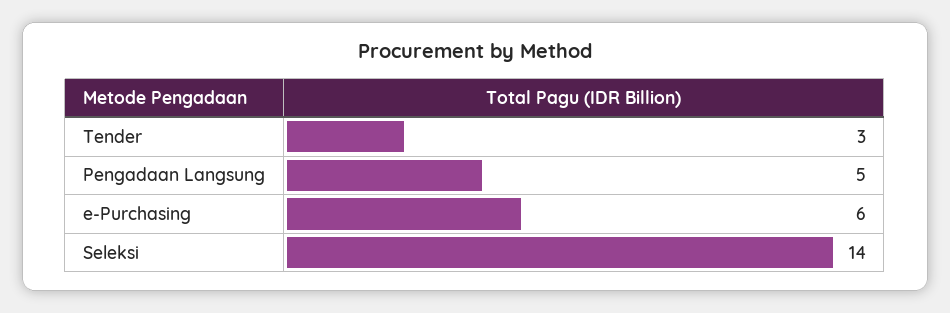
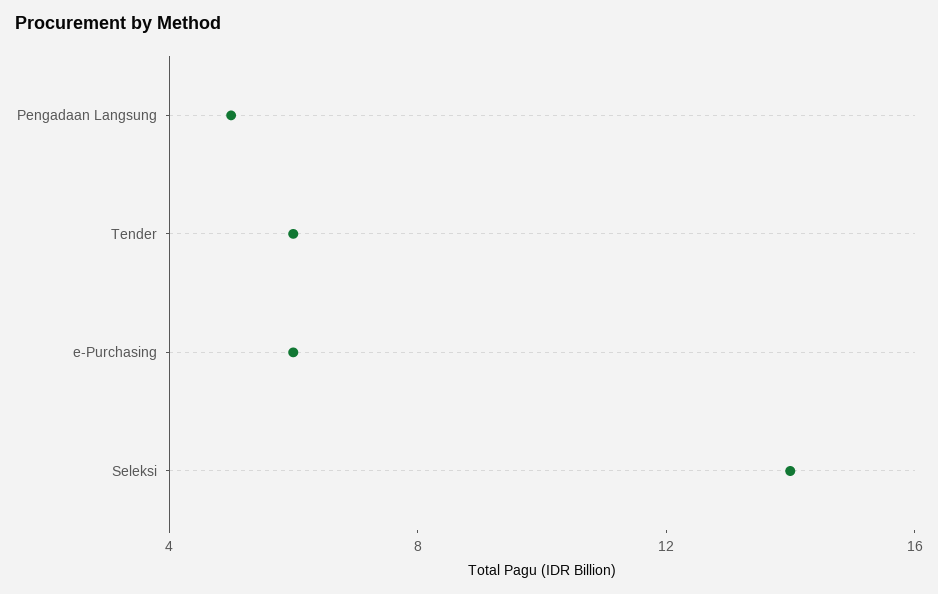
  {
-   "Tender": 3,
+   "Tender": 6,
    "Pengadaan Langsung": 5,
    "e-Purchasing": 6,
    "Seleksi": 14
  }

